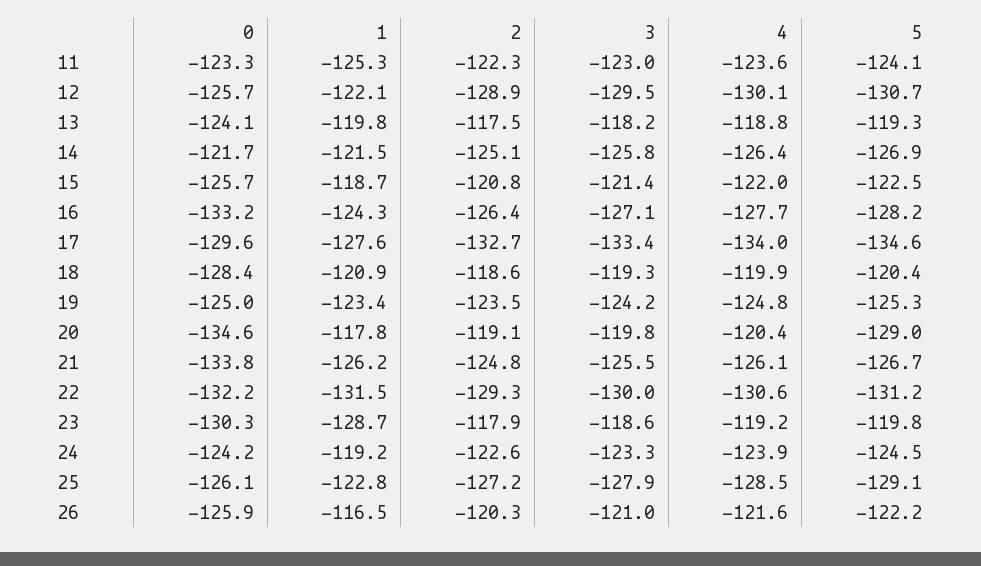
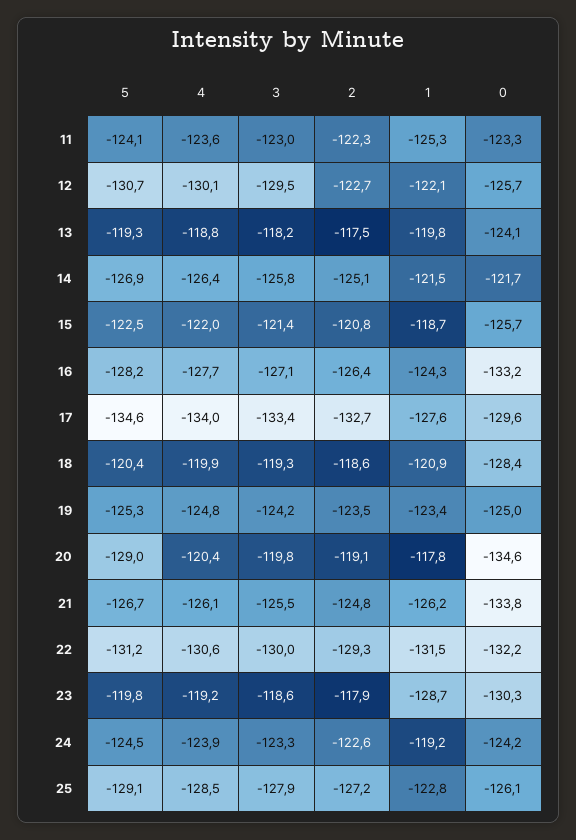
  {
    "0": {
      "11": -123.3,
      "12": -125.7,
      "13": -124.1,
      "14": -121.7,
      "15": -125.7,
      "16": -133.2,
      "17": -129.6,
      "18": -128.4,
      "19": -125,
      "20": -134.6,
      "21": -133.8,
      "22": -132.2,
      "23": -130.3,
      "24": -124.2,
-     "25": -126.1,
+     "25": -126.1
-     "26": -125.9
    },
    "1": {
      "11": -125.3,
      "12": -122.1,
      "13": -119.8,
      "14": -121.5,
      "15": -118.7,
      "16": -124.3,
      "17": -127.6,
      "18": -120.9,
      "19": -123.4,
      "20": -117.8,
      "21": -126.2,
      "22": -131.5,
      "23": -128.7,
      "24": -119.2,
-     "25": -122.8,
+     "25": -122.8
-     "26": -116.5
    },
    "2": {
      "11": -122.3,
-     "12": -128.9,
+     "12": -122.7,
      "13": -117.5,
      "14": -125.1,
      "15": -120.8,
      "16": -126.4,
      "17": -132.7,
      "18": -118.6,
      "19": -123.5,
      "20": -119.1,
      "21": -124.8,
      "22": -129.3,
      "23": -117.9,
      "24": -122.6,
-     "25": -127.2,
+     "25": -127.2
-     "26": -120.3
    },
    "3": {
      "11": -123,
      "12": -129.5,
      "13": -118.2,
      "14": -125.8,
      "15": -121.4,
      "16": -127.1,
      "17": -133.4,
      "18": -119.3,
      "19": -124.2,
      "20": -119.8,
      "21": -125.5,
      "22": -130,
      "23": -118.6,
      "24": -123.3,
-     "25": -127.9,
+     "25": -127.9
-     "26": -121
    },
    "4": {
      "11": -123.6,
      "12": -130.1,
      "13": -118.8,
      "14": -126.4,
      "15": -122,
      "16": -127.7,
      "17": -134,
      "18": -119.9,
      "19": -124.8,
      "20": -120.4,
      "21": -126.1,
      "22": -130.6,
      "23": -119.2,
      "24": -123.9,
-     "25": -128.5,
+     "25": -128.5
-     "26": -121.6
    },
    "5": {
      "11": -124.1,
      "12": -130.7,
      "13": -119.3,
      "14": -126.9,
      "15": -122.5,
      "16": -128.2,
      "17": -134.6,
      "18": -120.4,
      "19": -125.3,
      "20": -129,
      "21": -126.7,
      "22": -131.2,
      "23": -119.8,
      "24": -124.5,
-     "25": -129.1,
+     "25": -129.1
-     "26": -122.2
    }
  }

